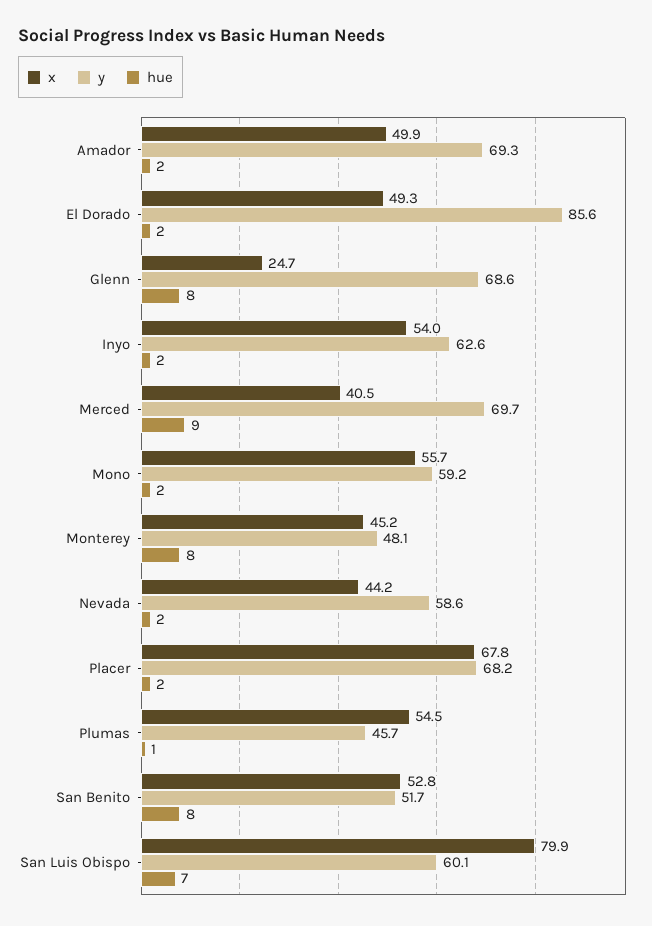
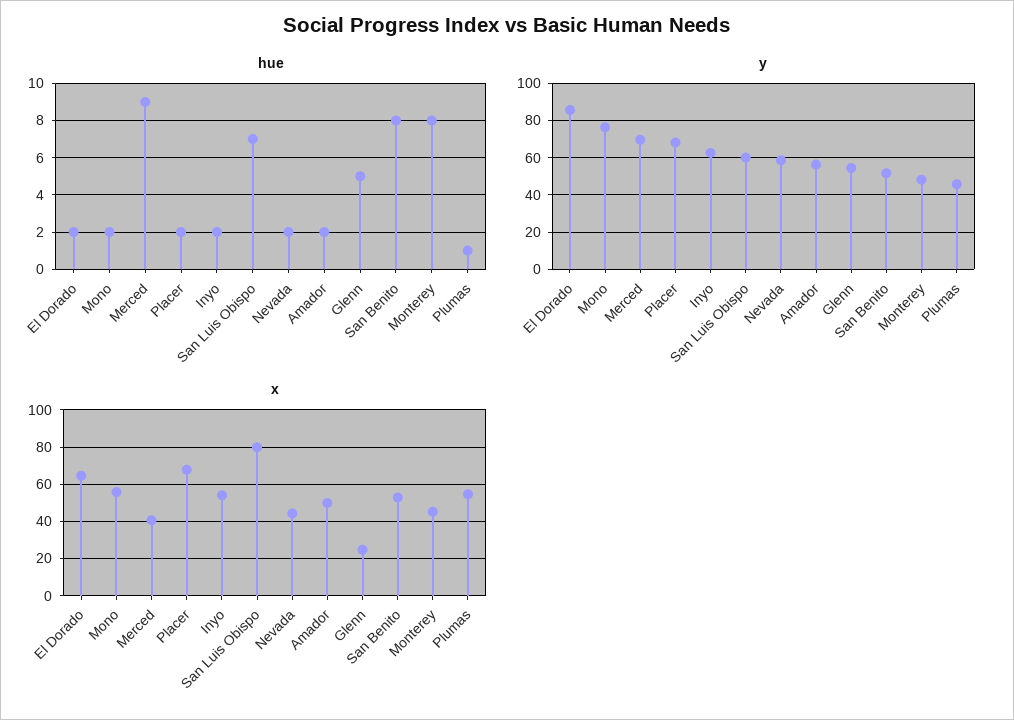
  {
    "x": {
      "Amador": 49.9,
-     "El Dorado": 49.3,
+     "El Dorado": 65,
      "Glenn": 24.7,
      "Inyo": 54,
      "Merced": 40.5,
      "Mono": 55.7,
      "Monterey": 45.2,
      "Nevada": 44.2,
      "Placer": 67.8,
      "Plumas": 54.5,
      "San Benito": 52.8,
      "San Luis Obispo": 79.9
    },
    "y": {
-     "Amador": 69.3,
+     "Amador": 55,
      "El Dorado": 85.6,
-     "Glenn": 68.6,
+     "Glenn": 55,
      "Inyo": 62.6,
      "Merced": 69.7,
-     "Mono": 59.2,
+     "Mono": 75,
      "Monterey": 48.1,
      "Nevada": 58.6,
      "Placer": 68.2,
      "Plumas": 45.7,
      "San Benito": 51.7,
      "San Luis Obispo": 60.1
    },
    "hue": {
      "Amador": 2,
      "El Dorado": 2,
-     "Glenn": 8,
+     "Glenn": 5,
      "Inyo": 2,
      "Merced": 9,
      "Mono": 2,
      "Monterey": 8,
      "Nevada": 2,
      "Placer": 2,
      "Plumas": 1,
      "San Benito": 8,
      "San Luis Obispo": 7
    }
  }

